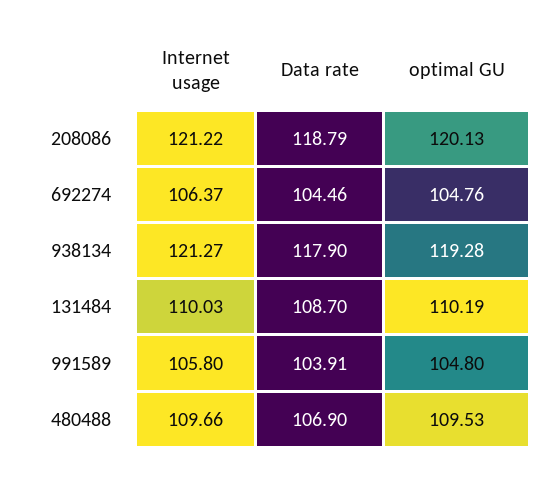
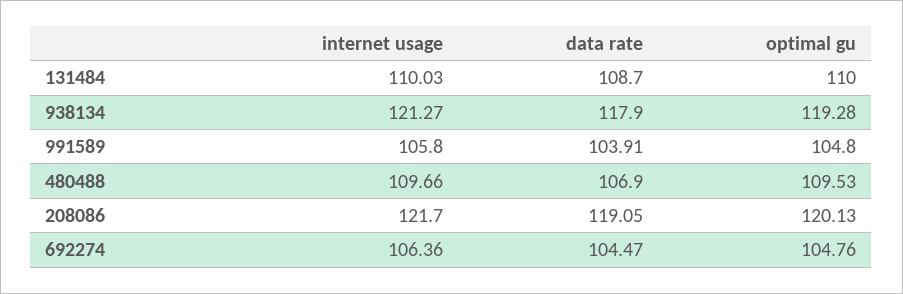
  {
    "Internet usage": {
-     "208086": 121.22,
+     "208086": 121.7,
-     "692274": 106.37,
+     "692274": 106.36,
      "938134": 121.27,
      "131484": 110.03,
      "991589": 105.8,
      "480488": 109.66
    },
    "Data rate": {
-     "208086": 118.79,
+     "208086": 119.05,
-     "692274": 104.46,
+     "692274": 104.47,
      "938134": 117.9,
      "131484": 108.7,
      "991589": 103.91,
      "480488": 106.9
    },
    "optimal GU": {
      "208086": 120.13,
      "692274": 104.76,
      "938134": 119.28,
-     "131484": 110.19,
+     "131484": 110,
      "991589": 104.8,
      "480488": 109.53
    }
  }

